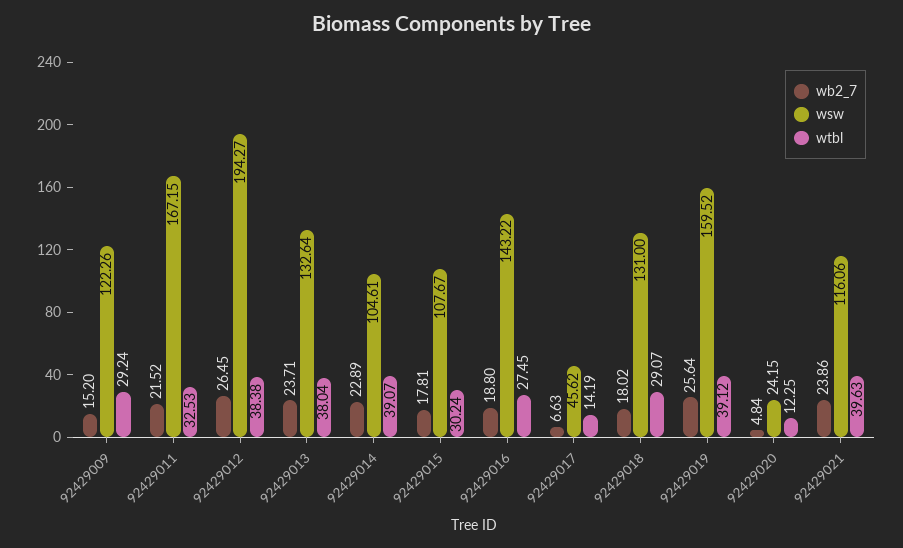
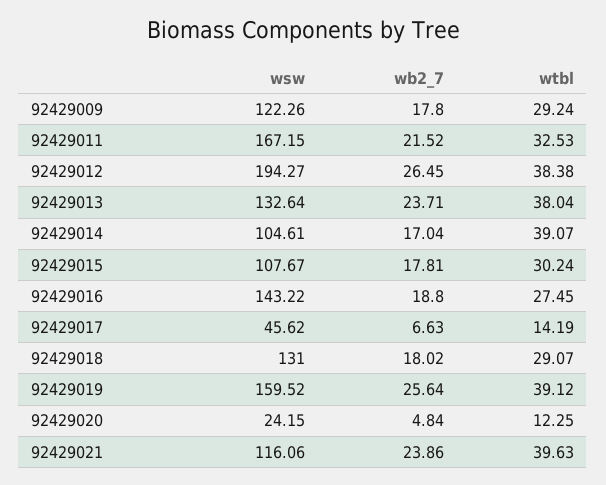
  {
    "wb2_7": {
-     "92429009": 15.2,
+     "92429009": 17.8,
      "92429011": 21.52,
      "92429012": 26.45,
      "92429013": 23.71,
-     "92429014": 22.89,
+     "92429014": 17.04,
      "92429015": 17.81,
      "92429016": 18.8,
      "92429017": 6.63,
      "92429018": 18.02,
      "92429019": 25.64,
      "92429020": 4.84,
      "92429021": 23.86
    },
    "wsw": {
      "92429009": 122.26,
      "92429011": 167.15,
      "92429012": 194.27,
      "92429013": 132.64,
      "92429014": 104.61,
      "92429015": 107.67,
      "92429016": 143.22,
      "92429017": 45.62,
      "92429018": 131,
      "92429019": 159.52,
      "92429020": 24.15,
      "92429021": 116.06
    },
    "wtbl": {
      "92429009": 29.24,
      "92429011": 32.53,
      "92429012": 38.38,
      "92429013": 38.04,
      "92429014": 39.07,
      "92429015": 30.24,
      "92429016": 27.45,
      "92429017": 14.19,
      "92429018": 29.07,
      "92429019": 39.12,
      "92429020": 12.25,
      "92429021": 39.63
    }
  }

